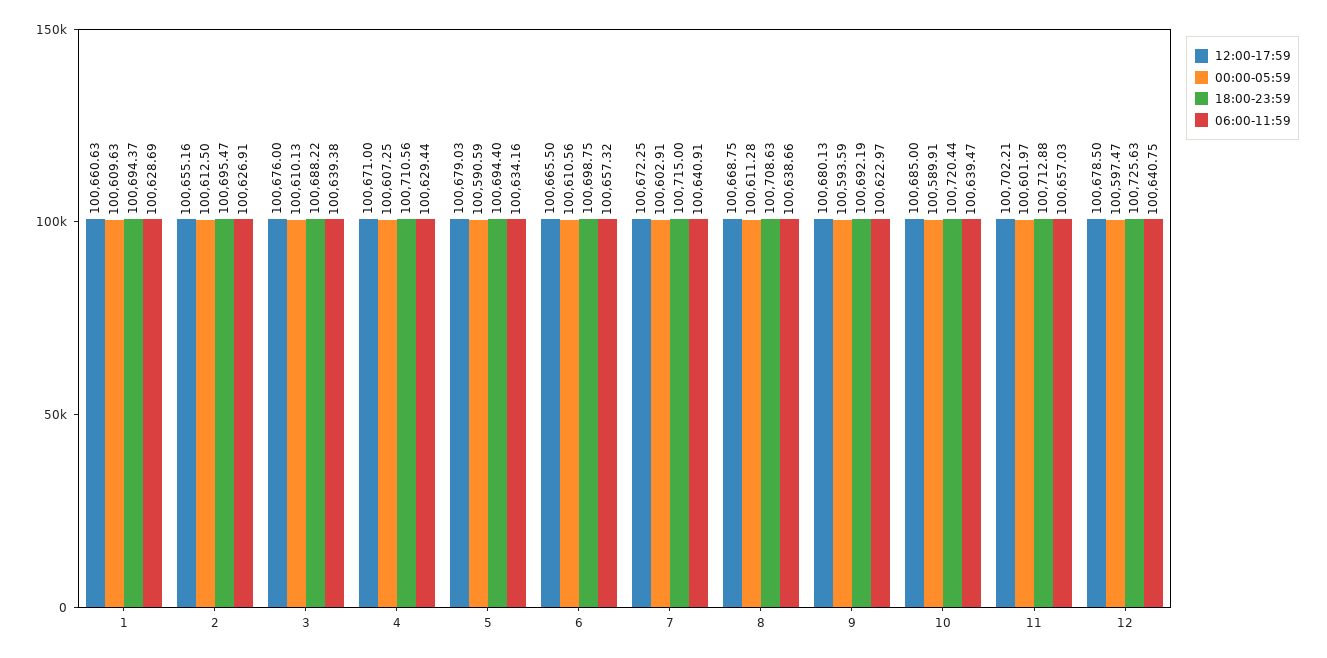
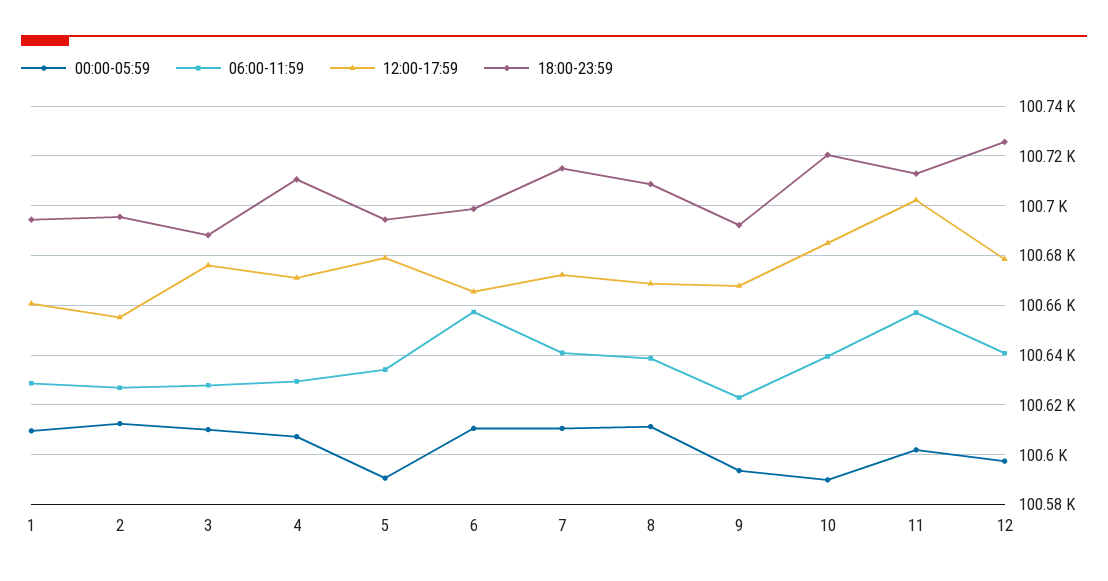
  {
    "12:00-17:59": {
      "1": 100660.63,
      "2": 100655.16,
      "3": 100676,
      "4": 100671,
      "5": 100679.03,
      "6": 100665.5,
      "7": 100672.25,
      "8": 100668.75,
-     "9": 100680.13,
+     "9": 100667.5,
      "10": 100685,
      "11": 100702.21,
      "12": 100678.5
    },
    "00:00-05:59": {
      "1": 100609.63,
      "2": 100612.5,
      "3": 100610.13,
      "4": 100607.25,
      "5": 100590.59,
      "6": 100610.56,
-     "7": 100602.91,
+     "7": 100610,
      "8": 100611.28,
      "9": 100593.59,
      "10": 100589.91,
      "11": 100601.97,
      "12": 100597.47
    },
    "18:00-23:59": {
      "1": 100694.37,
      "2": 100695.47,
      "3": 100688.22,
      "4": 100710.56,
      "5": 100694.4,
      "6": 100698.75,
      "7": 100715,
      "8": 100708.63,
      "9": 100692.19,
      "10": 100720.44,
      "11": 100712.88,
      "12": 100725.63
    },
    "06:00-11:59": {
      "1": 100628.69,
      "2": 100626.91,
-     "3": 100639.38,
+     "3": 100627.5,
      "4": 100629.44,
      "5": 100634.16,
      "6": 100657.32,
      "7": 100640.91,
      "8": 100638.66,
      "9": 100622.97,
      "10": 100639.47,
      "11": 100657.03,
      "12": 100640.75
    }
  }

